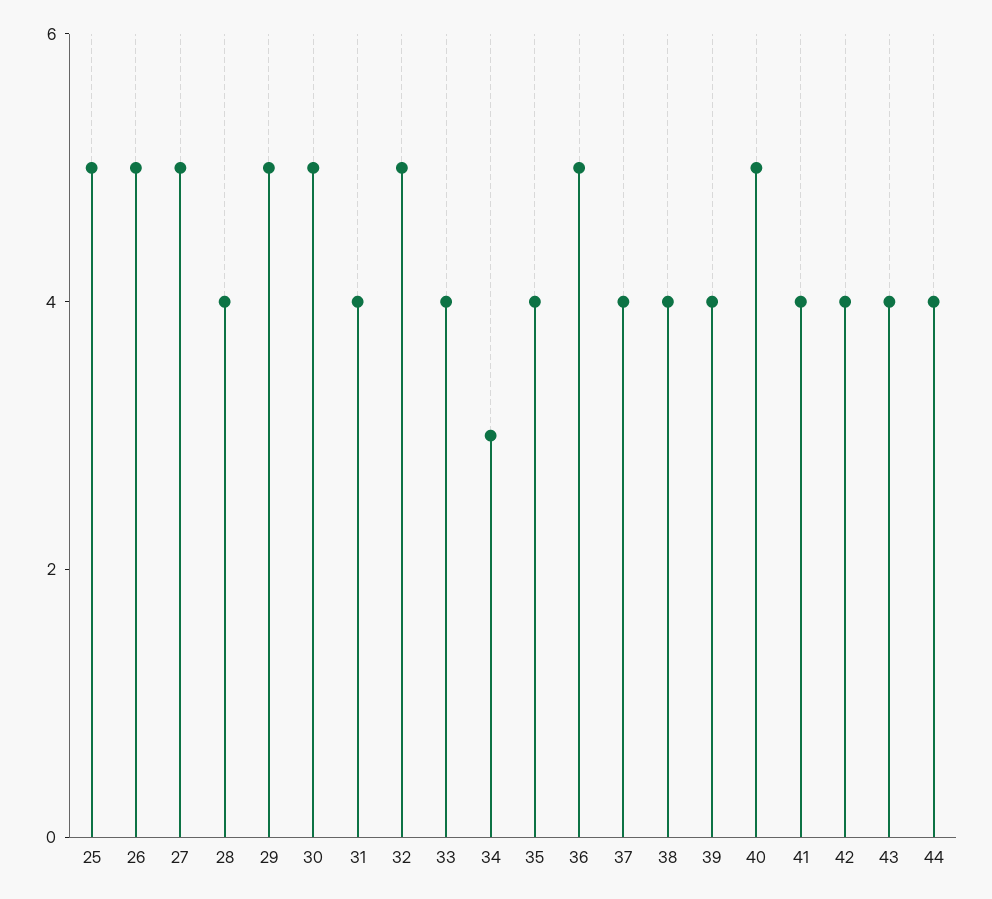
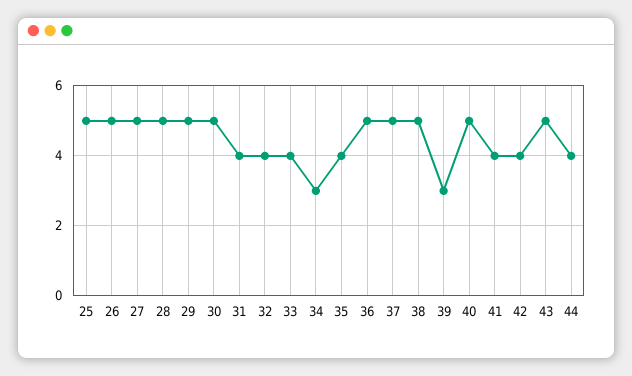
  {
    "25": 5,
    "26": 5,
    "27": 5,
-   "28": 4,
+   "28": 5,
    "29": 5,
    "30": 5,
    "31": 4,
-   "32": 5,
+   "32": 4,
    "33": 4,
    "34": 3,
    "35": 4,
    "36": 5,
-   "37": 4,
+   "37": 5,
-   "38": 4,
+   "38": 5,
-   "39": 4,
+   "39": 3,
    "40": 5,
    "41": 4,
    "42": 4,
-   "43": 4,
+   "43": 5,
    "44": 4
  }

